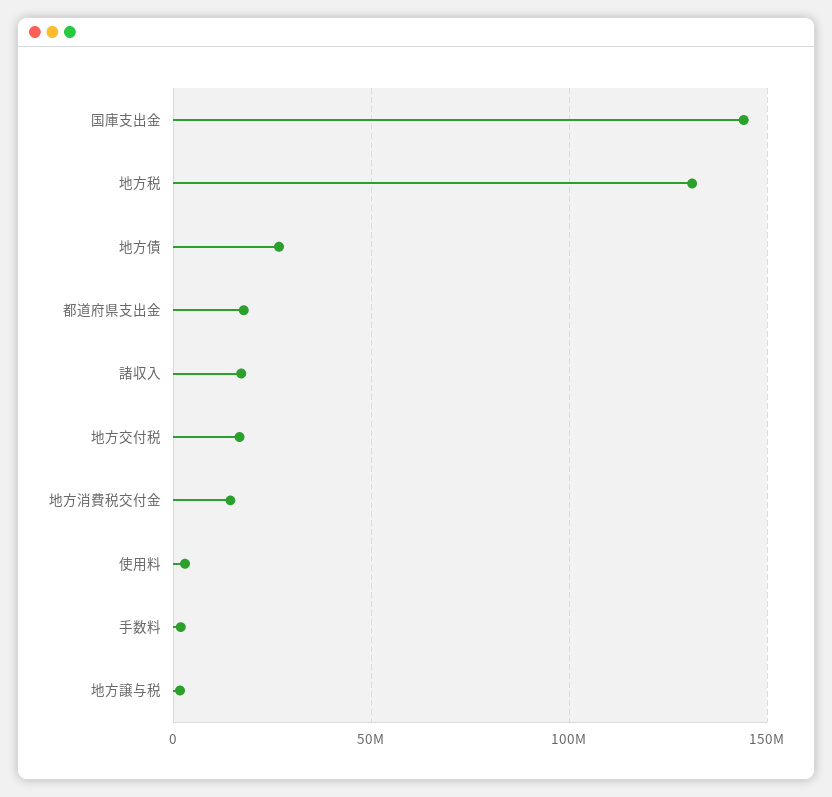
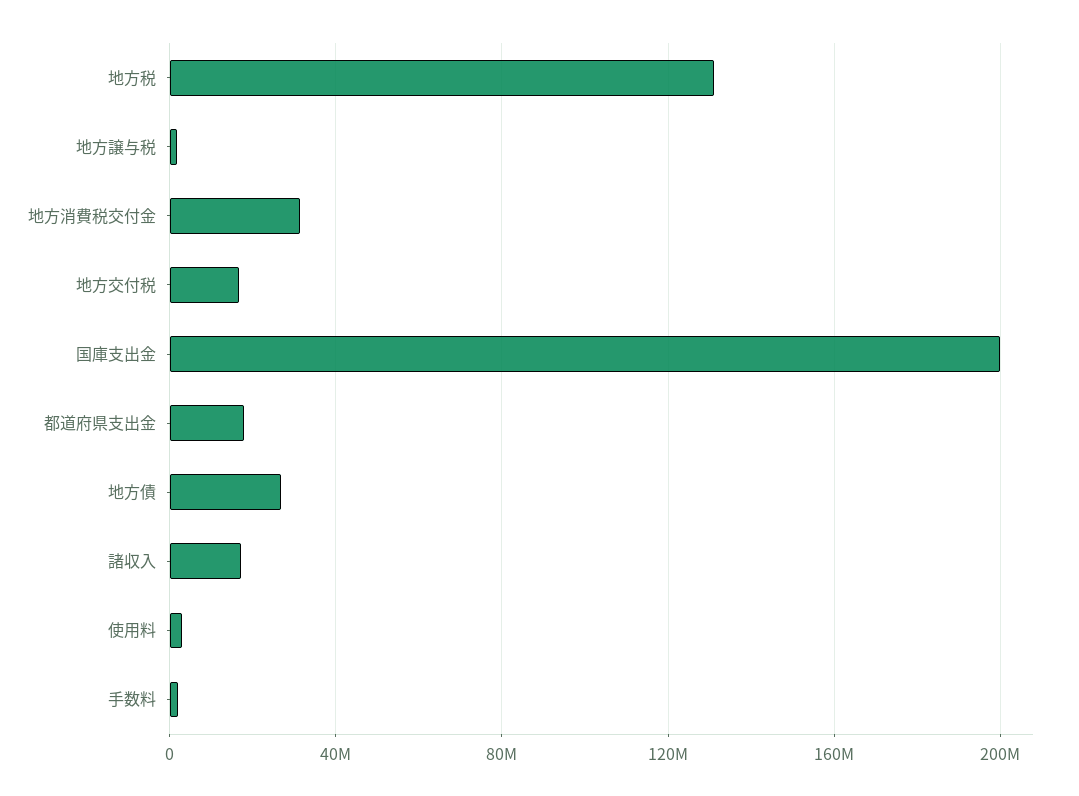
  {
-   "国庫支出金": 145000000,
+   "国庫支出金": 200000000,
    "地方税": 130000000,
    "地方債": 25000000,
    "都道府県支出金": 20000000,
    "諸収入": 15000000,
    "地方交付税": 15000000,
-   "地方消費税交付金": 15000000,
+   "地方消費税交付金": 30000000,
    "使用料": 5000000,
    "手数料": 0,
    "地方譲与税": 0
  }

